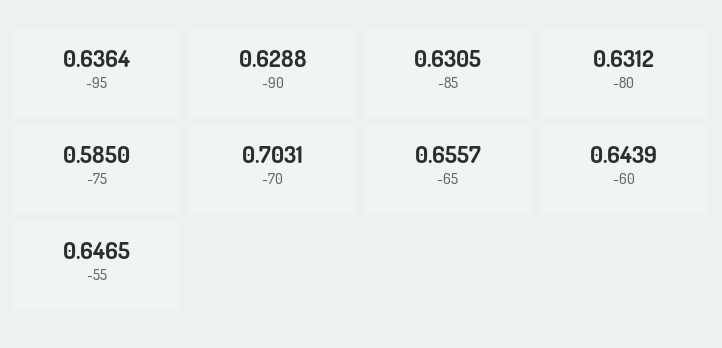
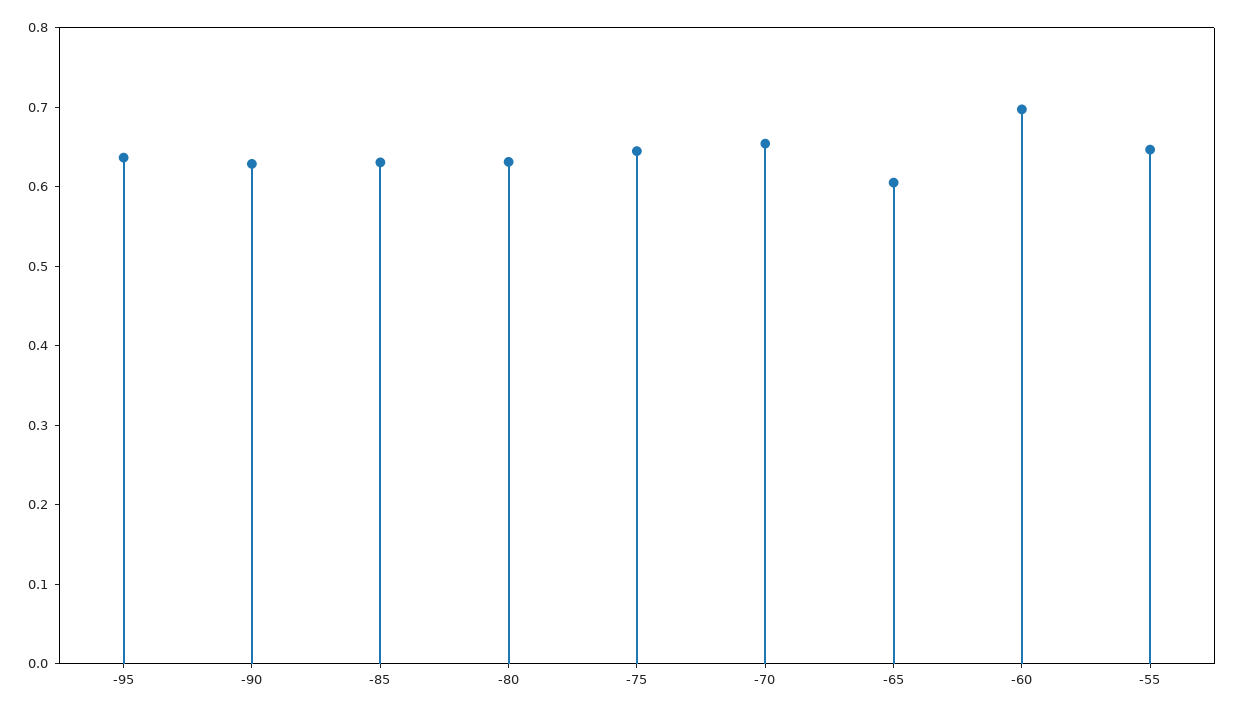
  {
    "-95": 0.6364,
    "-90": 0.6288,
    "-85": 0.6305,
    "-80": 0.6312,
-   "-75": 0.585,
+   "-75": 0.64,
-   "-70": 0.7031,
+   "-70": 0.66,
-   "-65": 0.6557,
+   "-65": 0.6,
-   "-60": 0.6439,
+   "-60": 0.7,
    "-55": 0.6465
  }

